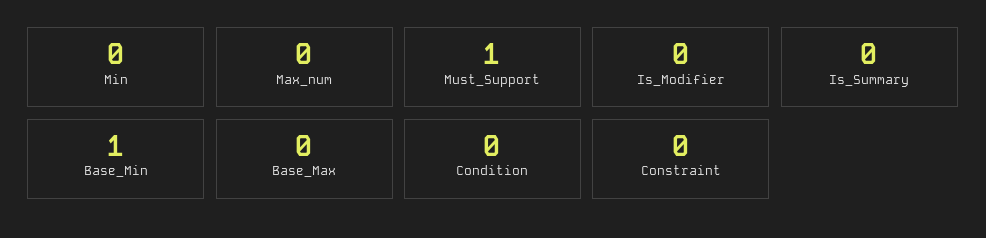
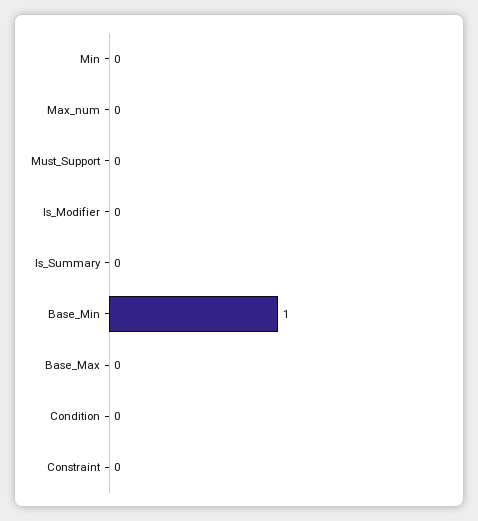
  {
    "Min": 0,
    "Max_num": 0,
-   "Must_Support": 1,
+   "Must_Support": 0,
    "Is_Modifier": 0,
    "Is_Summary": 0,
    "Base_Min": 1,
    "Base_Max": 0,
    "Condition": 0,
    "Constraint": 0
  }

